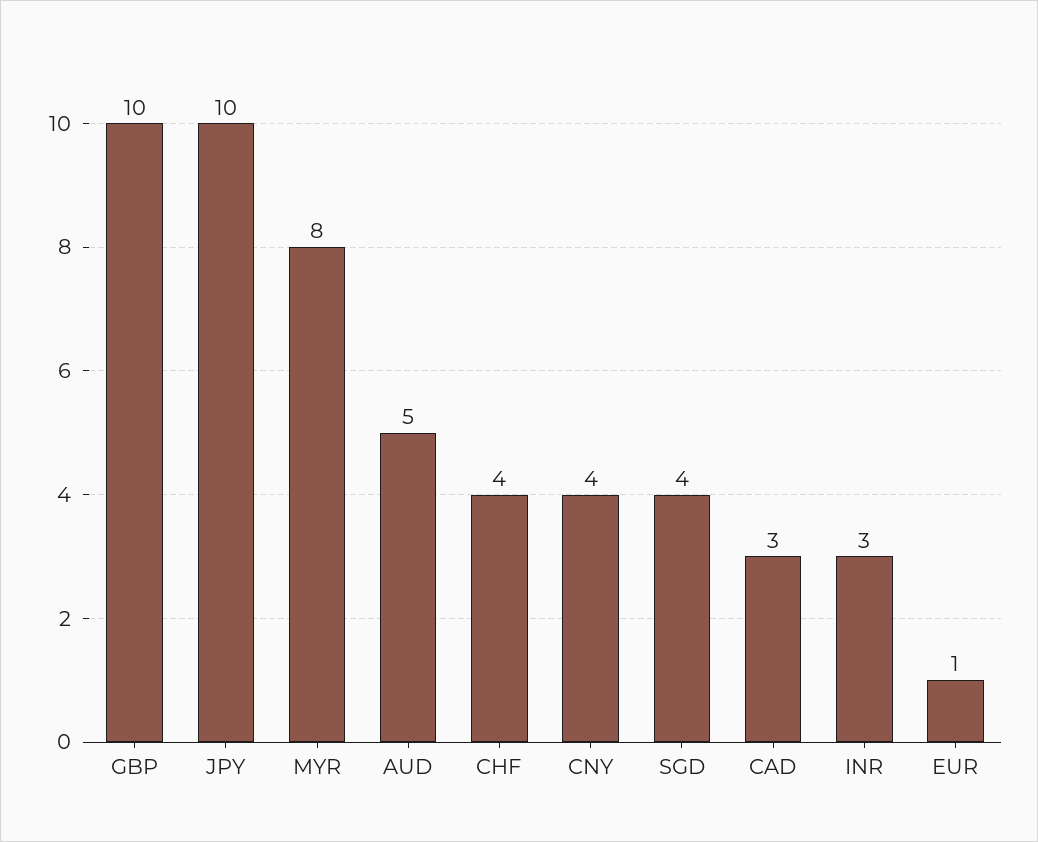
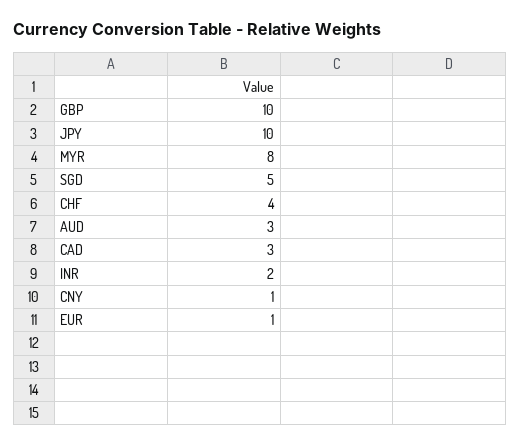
  {
    "GBP": 10,
    "JPY": 10,
    "MYR": 8,
-   "AUD": 5,
+   "AUD": 3,
    "CHF": 4,
-   "CNY": 4,
+   "CNY": 1,
-   "SGD": 4,
+   "SGD": 5,
    "CAD": 3,
-   "INR": 3,
+   "INR": 2,
    "EUR": 1
  }

